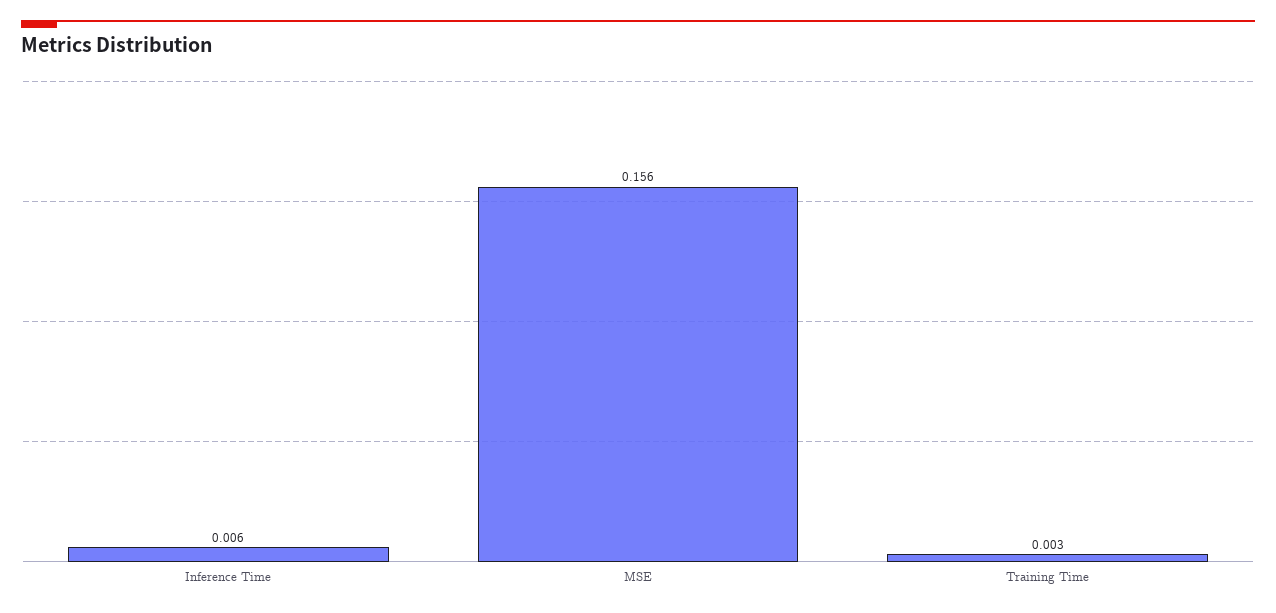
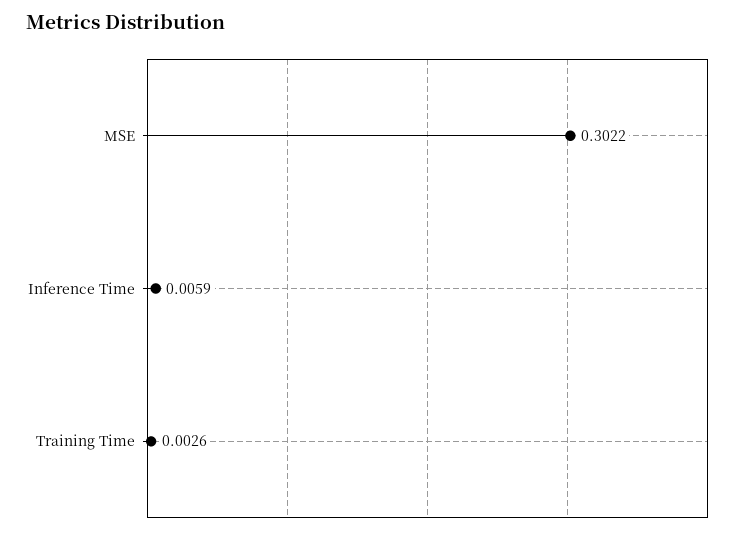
  {
    "Inference Time": 0.0059,
-   "MSE": 0.156,
+   "MSE": 0.3022,
    "Training Time": 0.0026
  }

